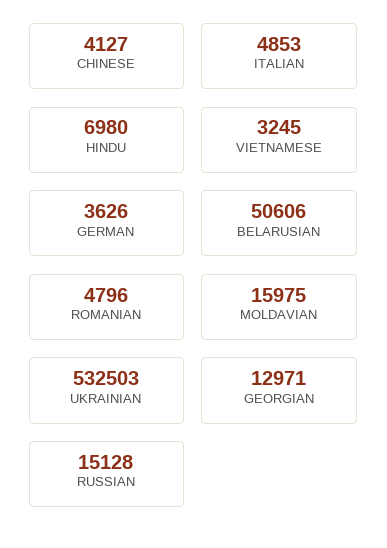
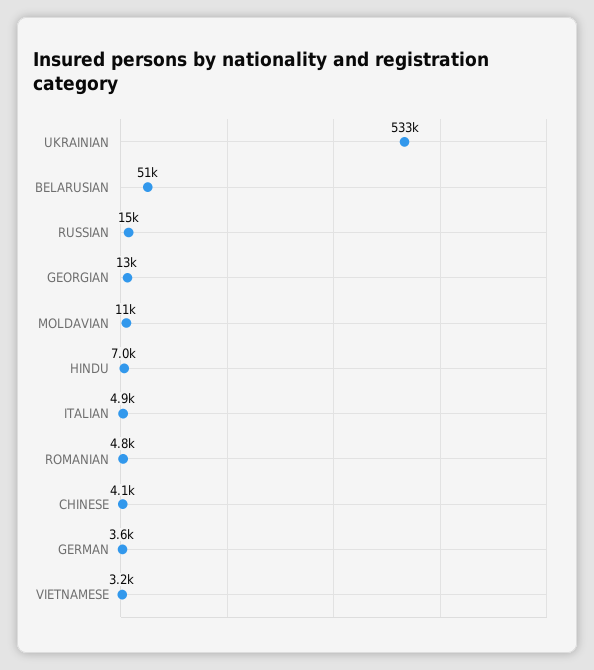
  {
    "CHINESE": 4127,
    "ITALIAN": 4853,
    "HINDU": 6980,
    "VIETNAMESE": 3245,
    "GERMAN": 3626,
    "BELARUSIAN": 50606,
    "ROMANIAN": 4796,
-   "MOLDAVIAN": 15975,
+   "MOLDAVIAN": 11000,
    "UKRAINIAN": 532503,
    "GEORGIAN": 12971,
    "RUSSIAN": 15128
  }

